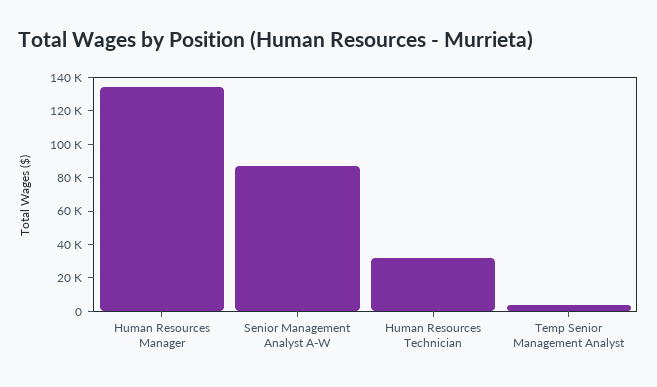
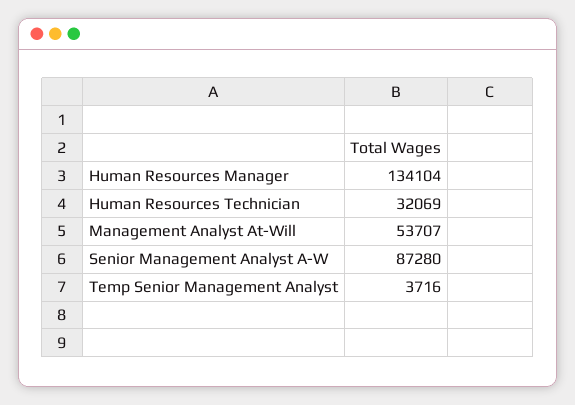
  {
    "Human Resources Manager": 134104,
    "Senior Management Analyst A-W": 87280,
    "Human Resources Technician": 32069,
-   "Temp Senior Management Analyst": 3716
+   "Temp Senior Management Analyst": 3716,
+   "Management Analyst At-Will": 53707
  }

